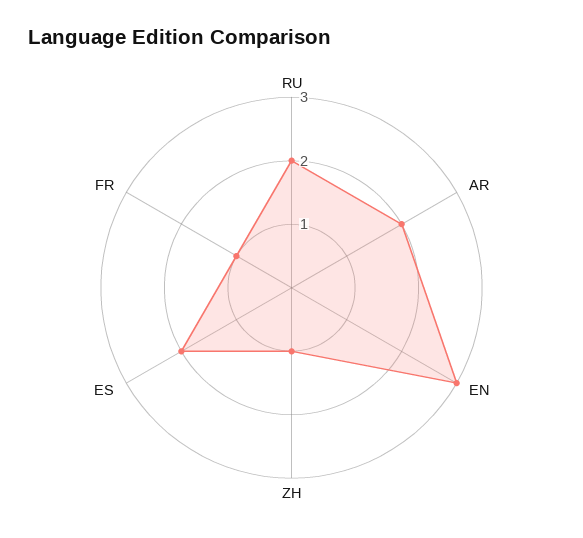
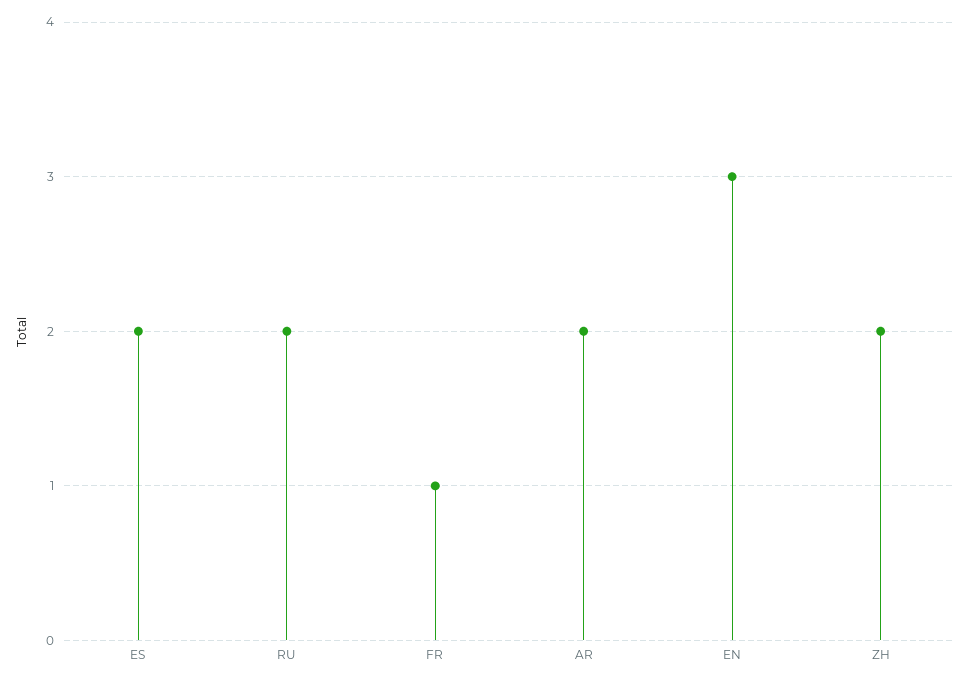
  {
    "RU": 2,
    "AR": 2,
    "EN": 3,
-   "ZH": 1,
+   "ZH": 2,
    "ES": 2,
    "FR": 1
  }

